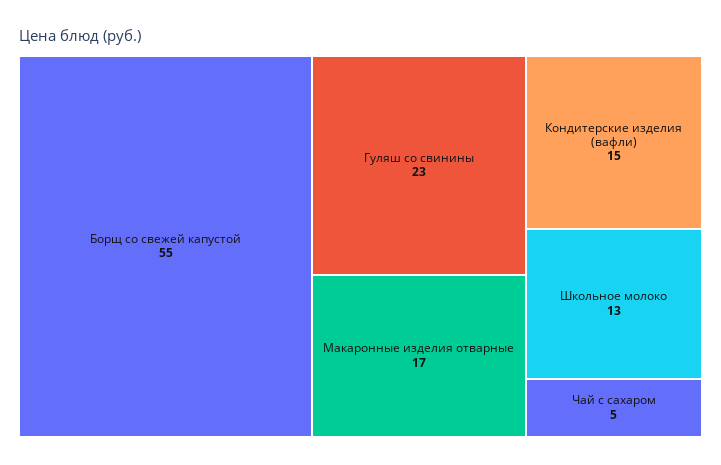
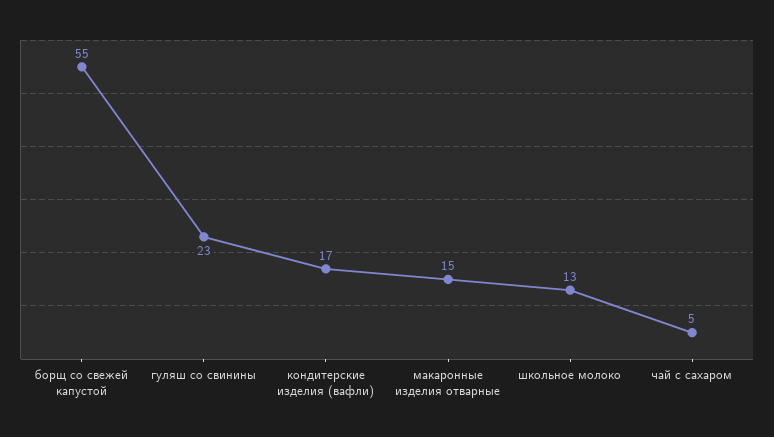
  {
    "Борщ со свежей капустой": 55,
    "Гуляш со свинины": 23,
-   "Макаронные изделия отварные": 17,
+   "Макаронные изделия отварные": 15,
-   "Кондитерские изделия (вафли)": 15,
+   "Кондитерские изделия (вафли)": 17,
    "Школьное молоко": 13,
    "Чай с сахаром": 5
  }

